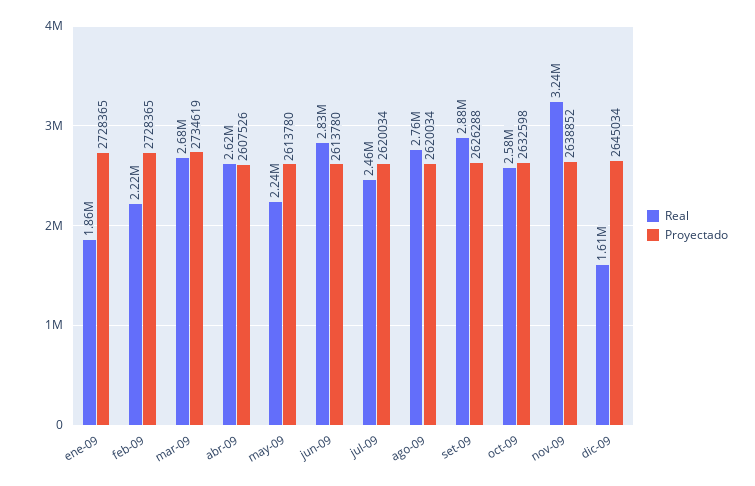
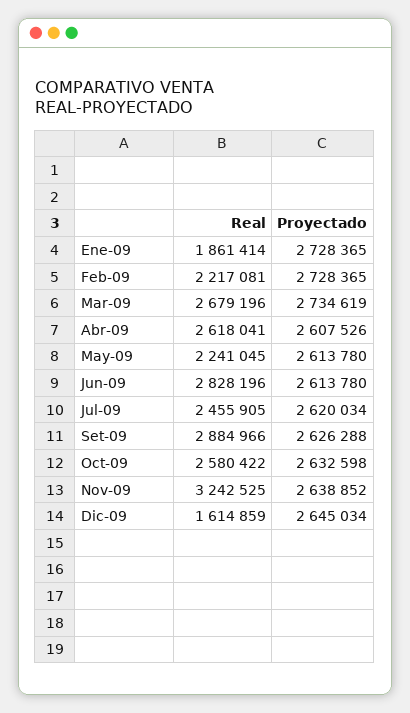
  {
    "Real": {
      "ene-09": 1861414,
      "feb-09": 2217081,
      "mar-09": 2679196,
      "abr-09": 2618041,
      "may-09": 2241045,
      "jun-09": 2828196,
      "jul-09": 2455905,
-     "ago-09": 2760000,
      "set-09": 2884966,
      "oct-09": 2580422,
      "nov-09": 3242525,
      "dic-09": 1614859
    },
    "Proyectado": {
      "ene-09": 2728365,
      "feb-09": 2728365,
      "mar-09": 2734619,
      "abr-09": 2607526,
      "may-09": 2613780,
      "jun-09": 2613780,
      "jul-09": 2620034,
-     "ago-09": 2620034,
      "set-09": 2626288,
      "oct-09": 2632598,
      "nov-09": 2638852,
      "dic-09": 2645034
    }
  }

